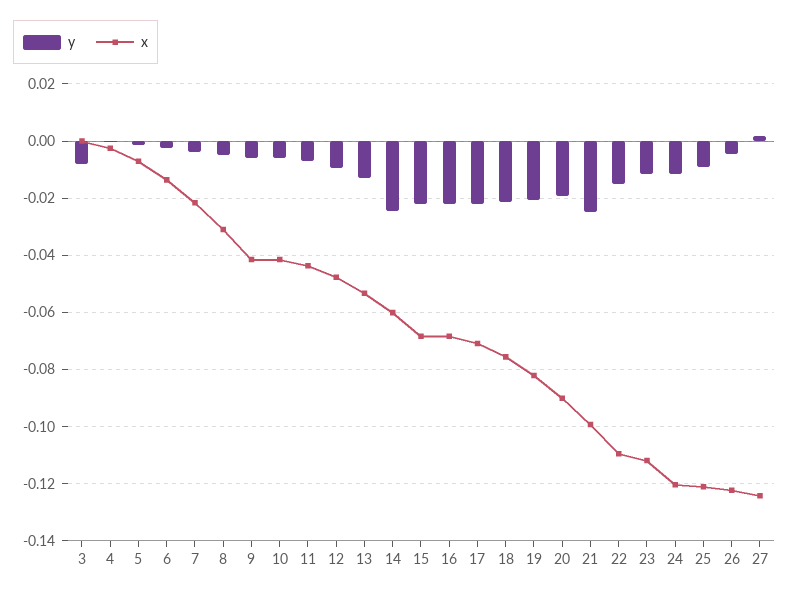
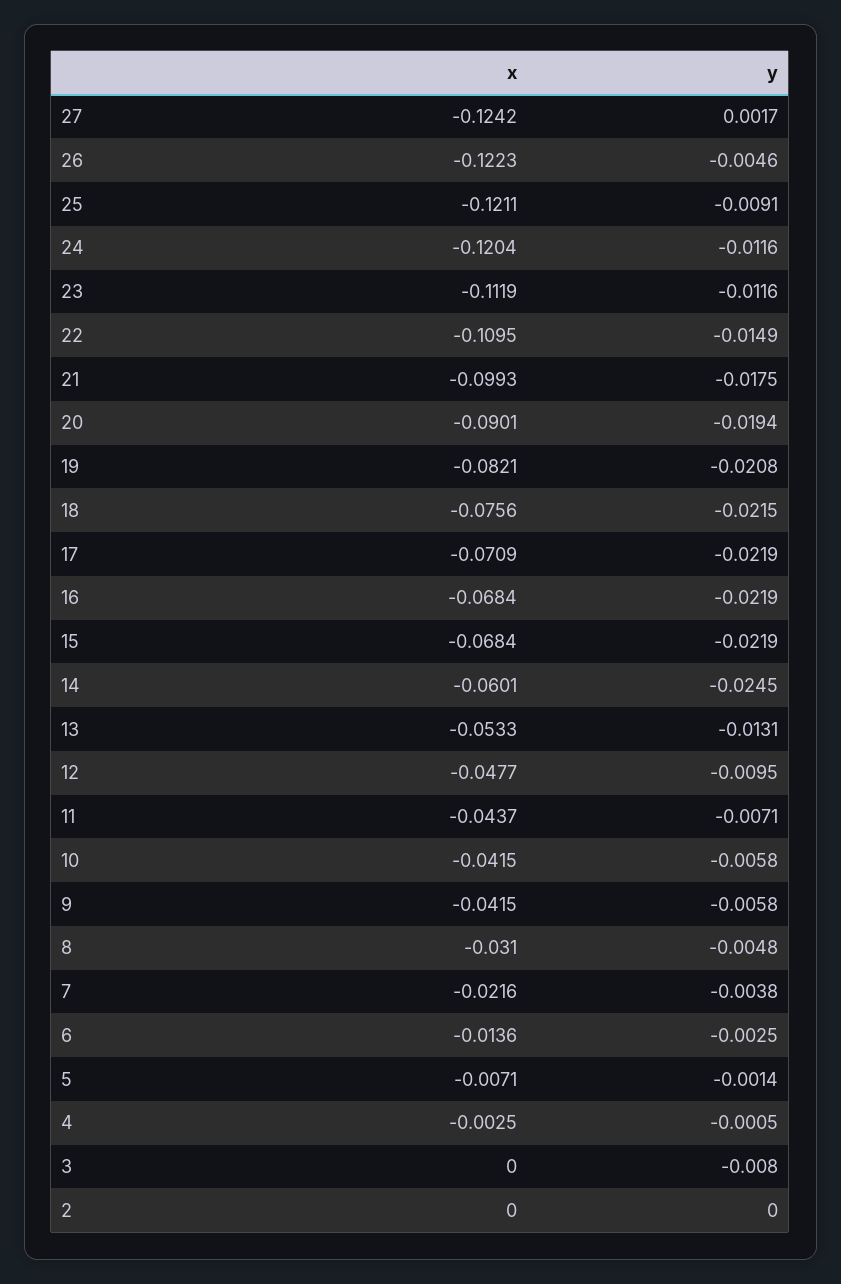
  {
    "y": {
      "3": -0.008,
      "4": -0.0005,
      "5": -0.0014,
      "6": -0.0025,
      "7": -0.0038,
      "8": -0.0048,
      "9": -0.0058,
      "10": -0.0058,
      "11": -0.0071,
      "12": -0.0095,
      "13": -0.0131,
      "14": -0.0245,
      "15": -0.0219,
      "16": -0.0219,
      "17": -0.0219,
      "18": -0.0215,
      "19": -0.0208,
      "20": -0.0194,
-     "21": -0.025,
+     "21": -0.0175,
      "22": -0.0149,
      "23": -0.0116,
      "24": -0.0116,
      "25": -0.0091,
      "26": -0.0046,
-     "27": 0.0017
+     "27": 0.0017,
+     "2": 0
    },
    "x": {
      "3": 0,
      "4": -0.0025,
      "5": -0.0071,
      "6": -0.0136,
      "7": -0.0216,
      "8": -0.031,
      "9": -0.0415,
      "10": -0.0415,
      "11": -0.0437,
      "12": -0.0477,
      "13": -0.0533,
      "14": -0.0601,
      "15": -0.0684,
      "16": -0.0684,
      "17": -0.0709,
      "18": -0.0756,
      "19": -0.0821,
      "20": -0.0901,
      "21": -0.0993,
      "22": -0.1095,
      "23": -0.1119,
      "24": -0.1204,
      "25": -0.1211,
      "26": -0.1223,
-     "27": -0.1242
+     "27": -0.1242,
+     "2": 0
    }
  }

